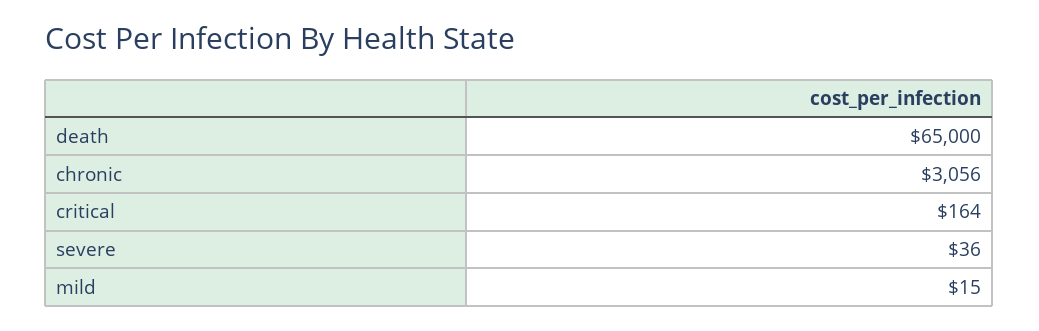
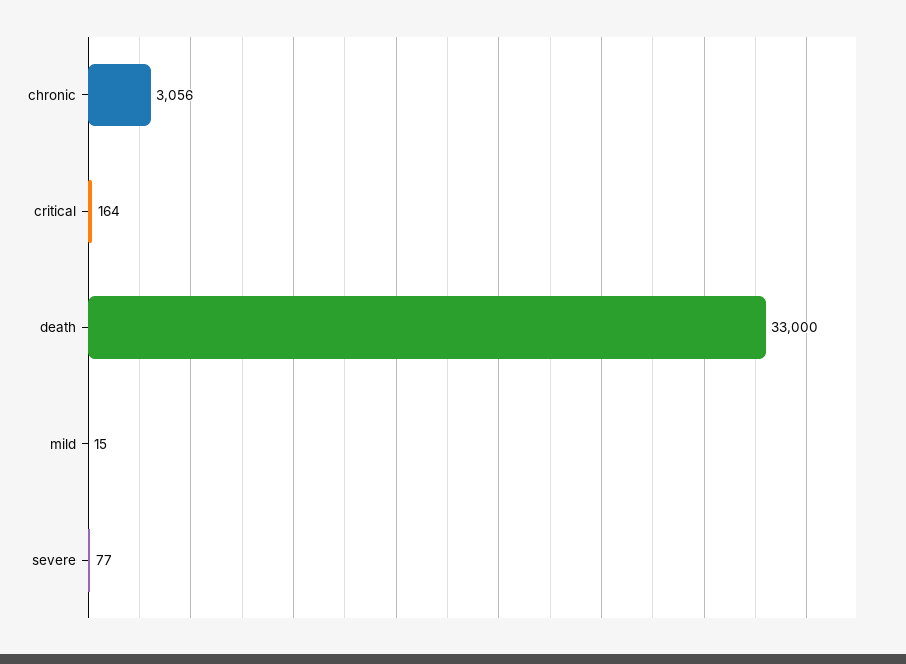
  {
-   "death": 65000,
+   "death": 33000,
    "chronic": 3056,
    "critical": 164,
-   "severe": 36,
+   "severe": 77,
    "mild": 15
  }

